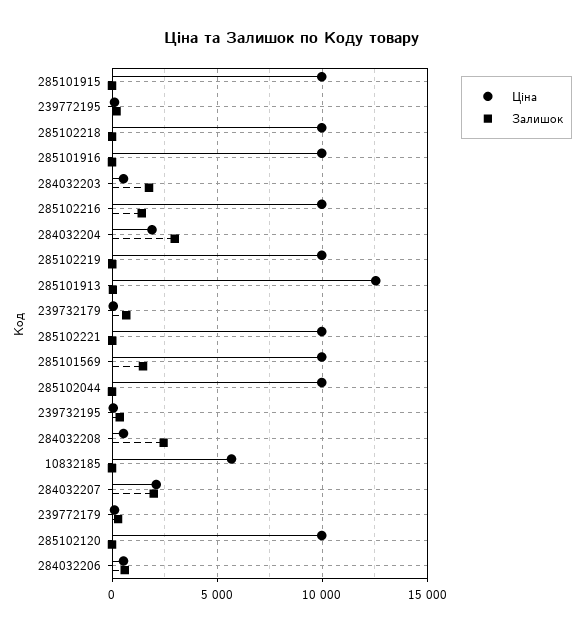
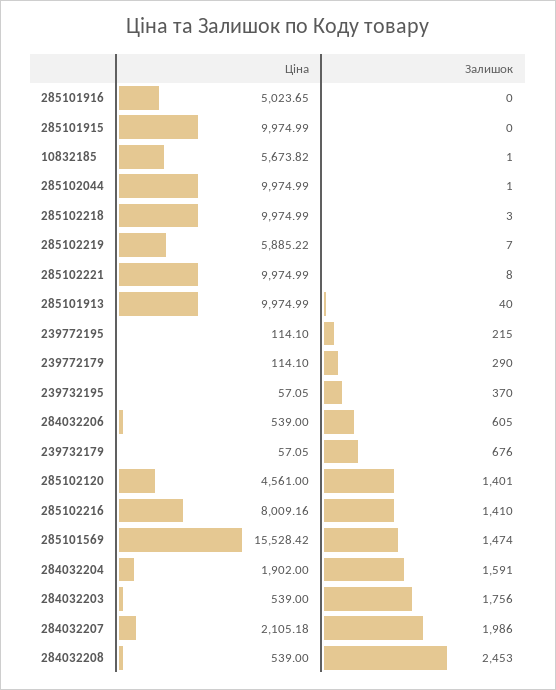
  {
    "Ціна": {
      "285101915": 9974.99,
      "239772195": 114.1,
      "285102218": 9974.99,
-     "285101916": 10000,
+     "285101916": 5023.65,
      "284032203": 539,
-     "285102216": 10000,
+     "285102216": 8009.16,
      "284032204": 1902,
-     "285102219": 10000,
+     "285102219": 5885.22,
-     "285101913": 12500,
+     "285101913": 9974.99,
      "239732179": 57.05,
      "285102221": 9974.99,
-     "285101569": 10000,
+     "285101569": 15528.42,
      "285102044": 9974.99,
      "239732195": 57.05,
      "284032208": 539,
      "10832185": 5673.82,
      "284032207": 2105.18,
      "239772179": 114.1,
-     "285102120": 10000,
+     "285102120": 4561,
      "284032206": 539
    },
    "Залишок": {
      "285101915": 0,
      "239772195": 215,
      "285102218": 3,
      "285101916": 0,
      "284032203": 1756,
      "285102216": 1410,
-     "284032204": 3000,
+     "284032204": 1591,
      "285102219": 7,
      "285101913": 40,
      "239732179": 676,
      "285102221": 8,
      "285101569": 1474,
      "285102044": 1,
      "239732195": 370,
      "284032208": 2453,
      "10832185": 1,
      "284032207": 1986,
      "239772179": 290,
-     "285102120": 0,
+     "285102120": 1401,
      "284032206": 605
    }
  }

